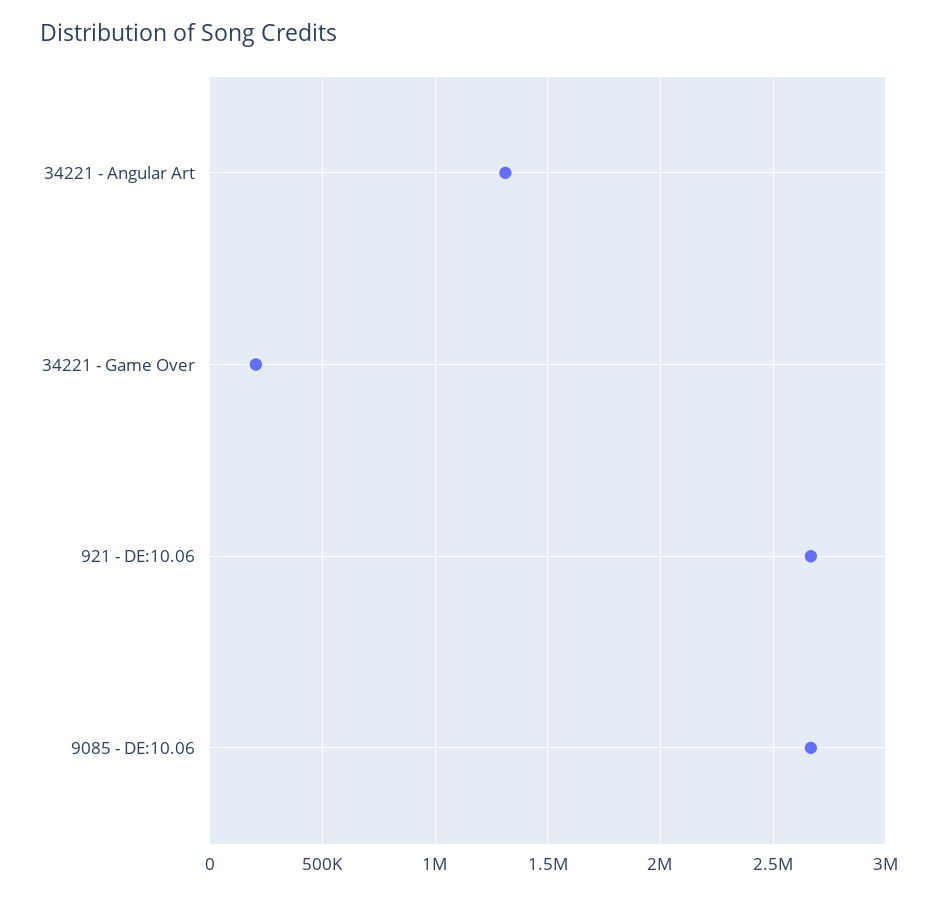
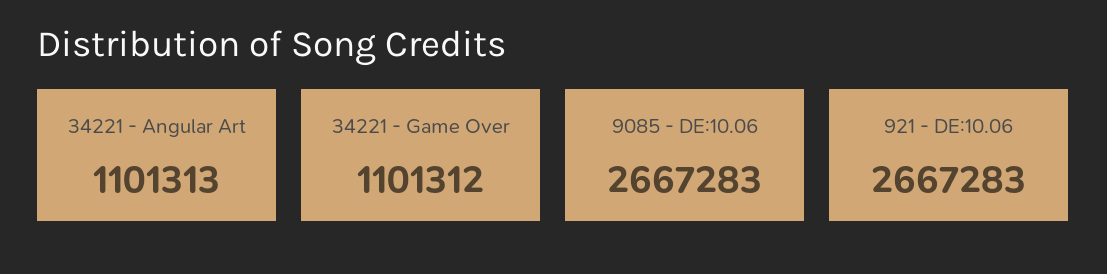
  {
-   "34221 - Angular Art": 1300000,
+   "34221 - Angular Art": 1101313,
-   "34221 - Game Over": 200000,
+   "34221 - Game Over": 1101312,
    "921 - DE:10.06": 2667283,
    "9085 - DE:10.06": 2667283
  }

